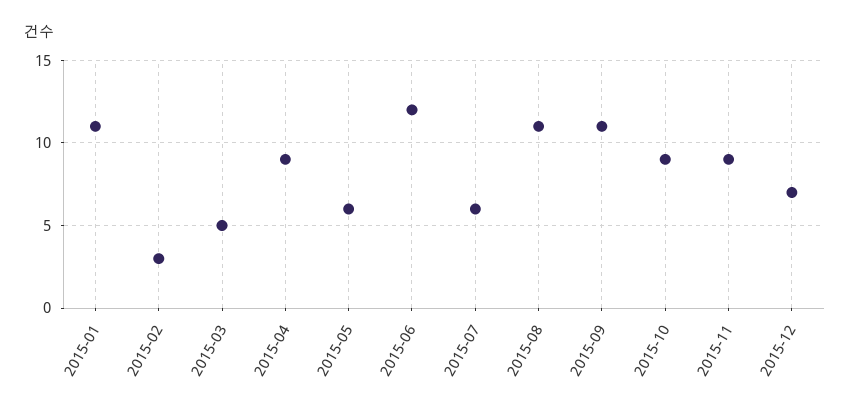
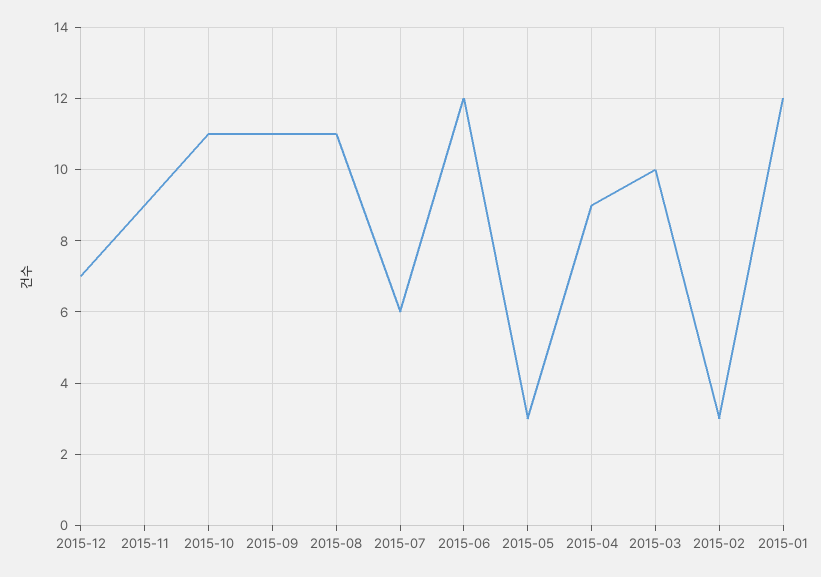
  {
-   "2015-01": 11,
+   "2015-01": 12,
    "2015-02": 3,
-   "2015-03": 5,
+   "2015-03": 10,
    "2015-04": 9,
-   "2015-05": 6,
+   "2015-05": 3,
    "2015-06": 12,
    "2015-07": 6,
    "2015-08": 11,
    "2015-09": 11,
-   "2015-10": 9,
+   "2015-10": 11,
    "2015-11": 9,
    "2015-12": 7
  }

